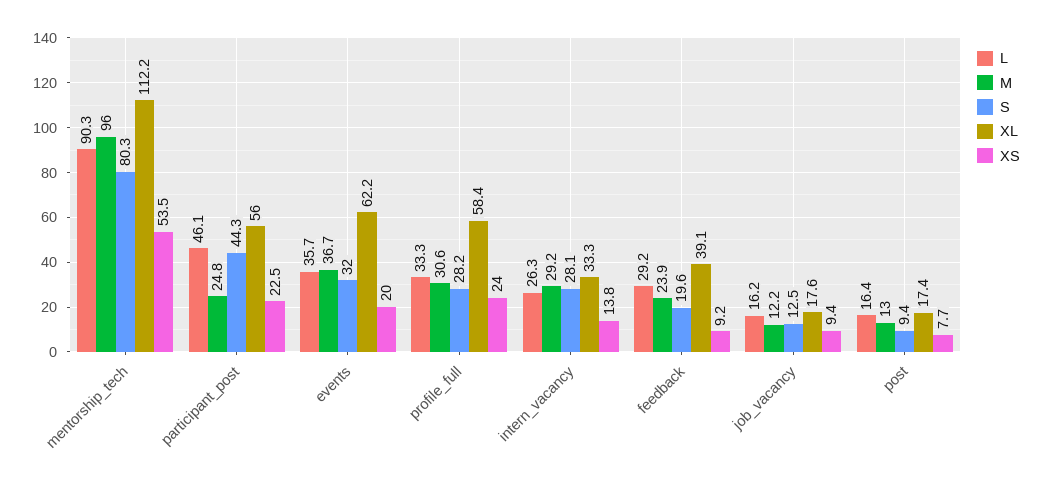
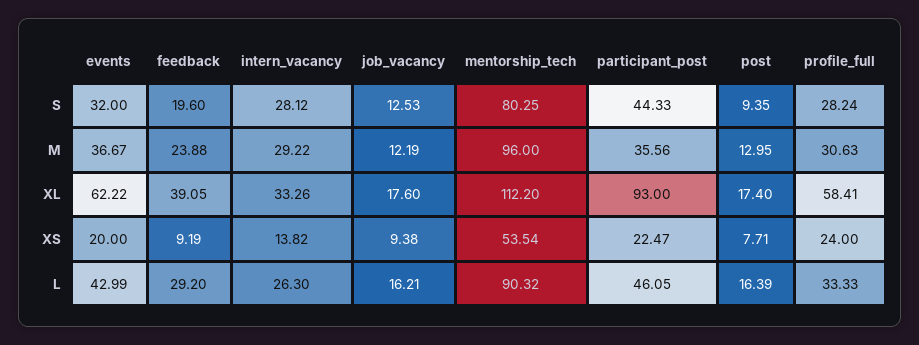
  {
    "L": {
      "mentorship_tech": 90.32,
      "participant_post": 46.05,
-     "events": 35.7,
+     "events": 42.99,
      "profile_full": 33.33,
      "intern_vacancy": 26.3,
      "feedback": 29.2,
      "job_vacancy": 16.21,
      "post": 16.39
    },
    "M": {
      "mentorship_tech": 96,
-     "participant_post": 24.8,
+     "participant_post": 35.56,
      "events": 36.67,
      "profile_full": 30.63,
      "intern_vacancy": 29.22,
      "feedback": 23.88,
      "job_vacancy": 12.19,
      "post": 12.95
    },
    "S": {
      "mentorship_tech": 80.25,
      "participant_post": 44.33,
      "events": 32,
      "profile_full": 28.24,
      "intern_vacancy": 28.12,
      "feedback": 19.6,
      "job_vacancy": 12.53,
      "post": 9.35
    },
    "XL": {
      "mentorship_tech": 112.2,
-     "participant_post": 56,
+     "participant_post": 93,
      "events": 62.22,
      "profile_full": 58.41,
      "intern_vacancy": 33.26,
      "feedback": 39.05,
      "job_vacancy": 17.6,
      "post": 17.4
    },
    "XS": {
      "mentorship_tech": 53.54,
      "participant_post": 22.47,
      "events": 20,
      "profile_full": 24,
      "intern_vacancy": 13.82,
      "feedback": 9.19,
      "job_vacancy": 9.38,
      "post": 7.71
    }
  }

